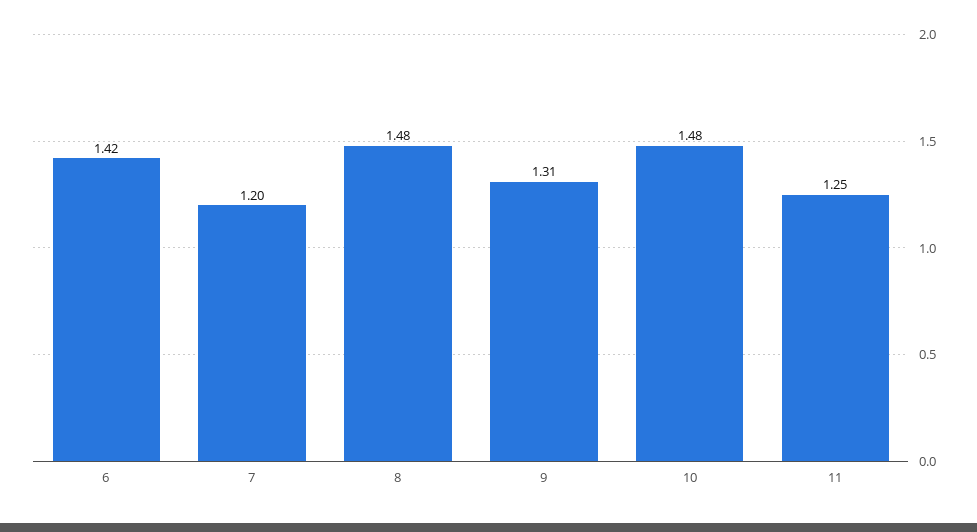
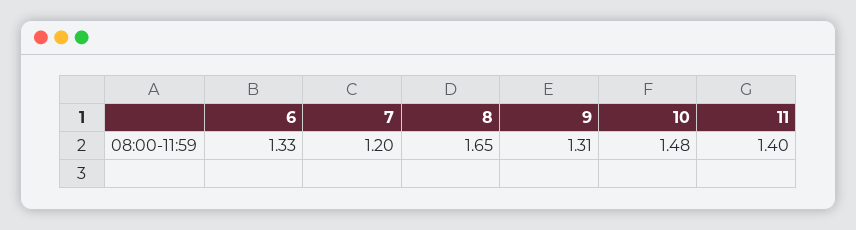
  {
-   "6": 1.42,
+   "6": 1.33,
    "7": 1.2,
-   "8": 1.48,
+   "8": 1.65,
    "9": 1.31,
    "10": 1.48,
-   "11": 1.25
+   "11": 1.4
  }

